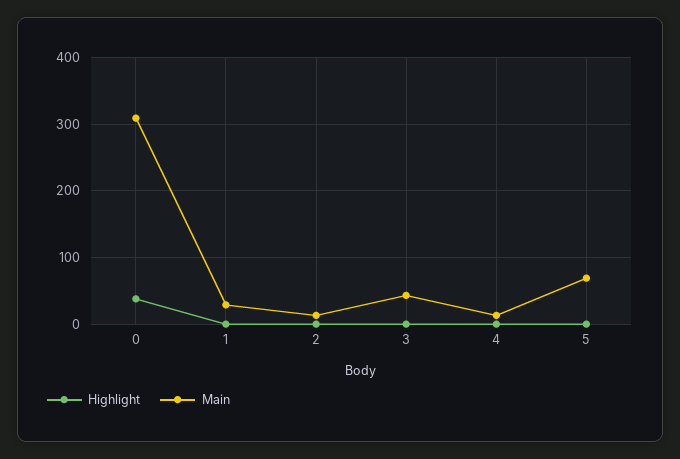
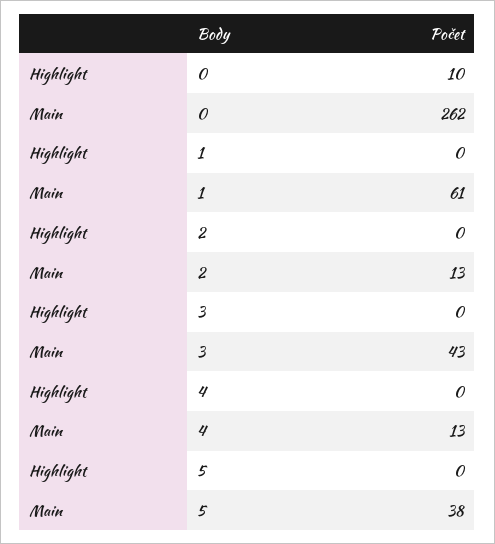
  {
    "Highlight": {
-     "0": 40,
+     "0": 10,
      "1": 0,
      "2": 0,
      "3": 0,
      "4": 0,
      "5": 0
    },
    "Main": {
-     "0": 310,
+     "0": 262,
-     "1": 30,
+     "1": 61,
      "2": 13,
      "3": 43,
      "4": 13,
-     "5": 70
+     "5": 38
    }
  }

